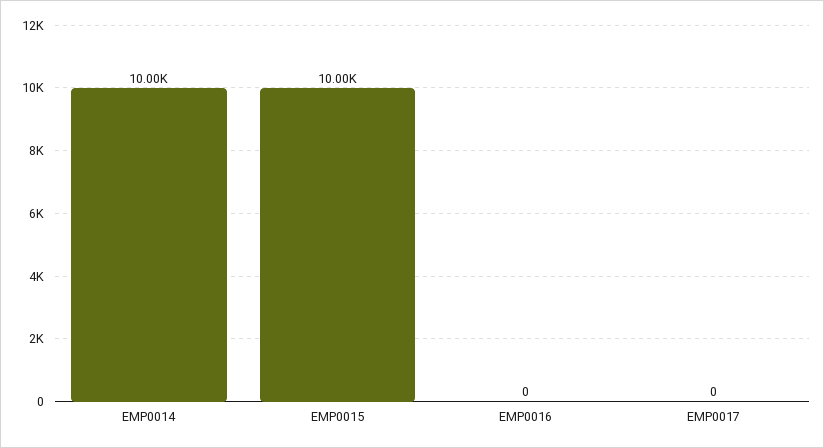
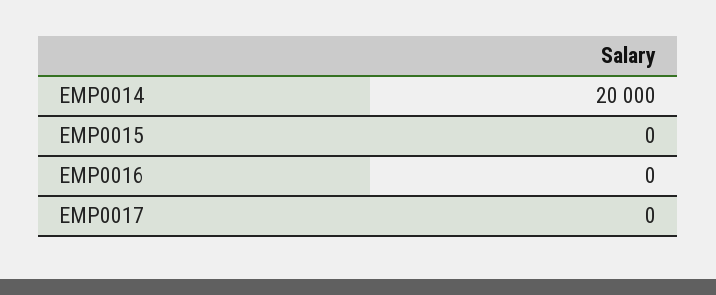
  {
-   "EMP0014": 10000,
+   "EMP0014": 20000,
-   "EMP0015": 10000,
+   "EMP0015": 0,
    "EMP0016": 0,
    "EMP0017": 0
  }

